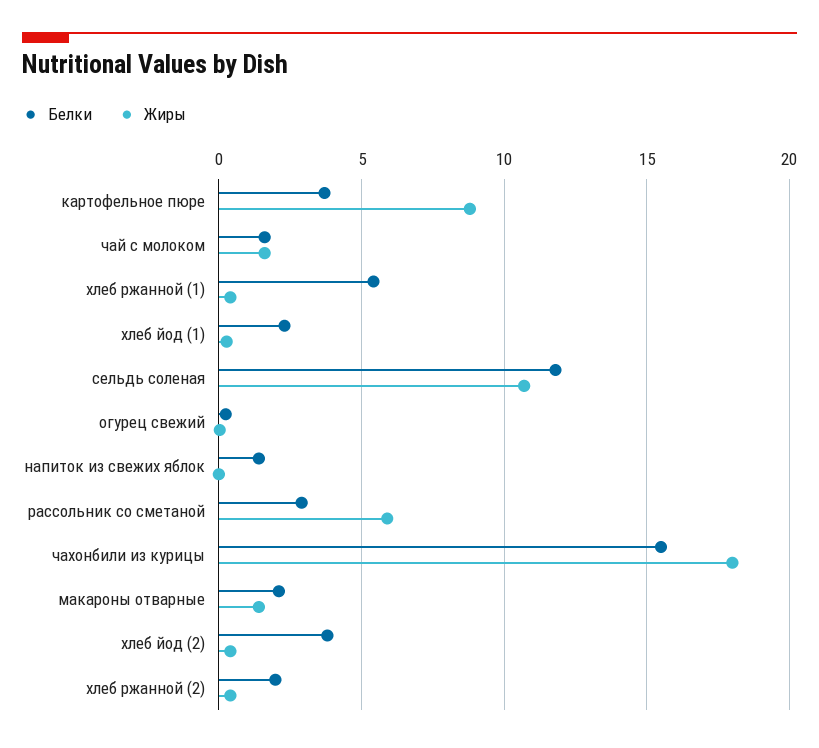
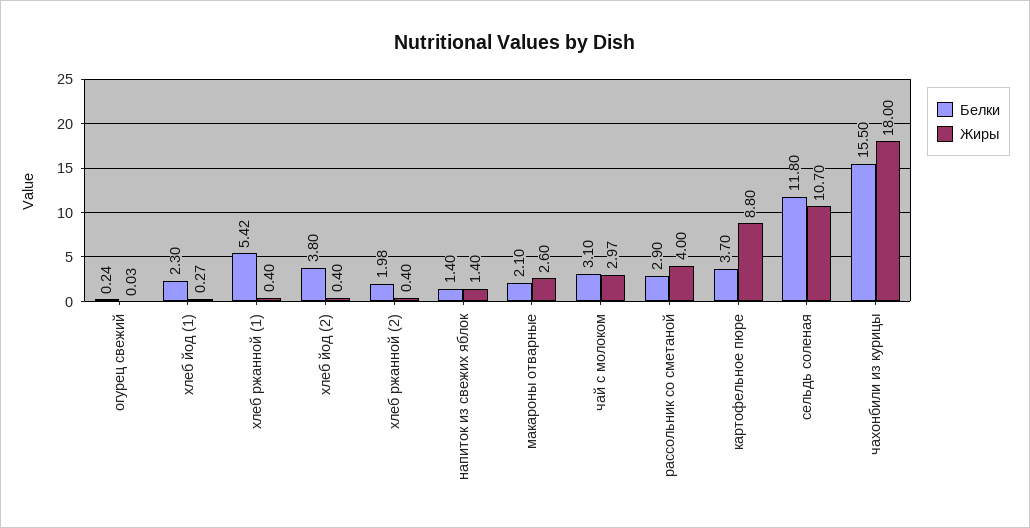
  {
    "Белки": {
      "картофельное пюре": 3.7,
-     "чай с молоком": 1.5,
+     "чай с молоком": 3.1,
      "хлеб ржанной (1)": 5.42,
      "хлеб йод (1)": 2.3,
      "сельдь соленая": 11.8,
      "огурец свежий": 0.24,
      "напиток из свежих яблок": 1.4,
      "рассольник со сметаной": 2.9,
      "чахонбили из курицы": 15.5,
      "макароны отварные": 2.1,
      "хлеб йод (2)": 3.8,
      "хлеб ржанной (2)": 1.98
    },
    "Жиры": {
      "картофельное пюре": 8.8,
-     "чай с молоком": 1.5,
+     "чай с молоком": 2.97,
      "хлеб ржанной (1)": 0.4,
      "хлеб йод (1)": 0.27,
      "сельдь соленая": 10.7,
      "огурец свежий": 0.03,
-     "напиток из свежих яблок": 0,
+     "напиток из свежих яблок": 1.4,
-     "рассольник со сметаной": 6,
+     "рассольник со сметаной": 4,
      "чахонбили из курицы": 18,
-     "макароны отварные": 1.5,
+     "макароны отварные": 2.6,
      "хлеб йод (2)": 0.4,
      "хлеб ржанной (2)": 0.4
    }
  }

